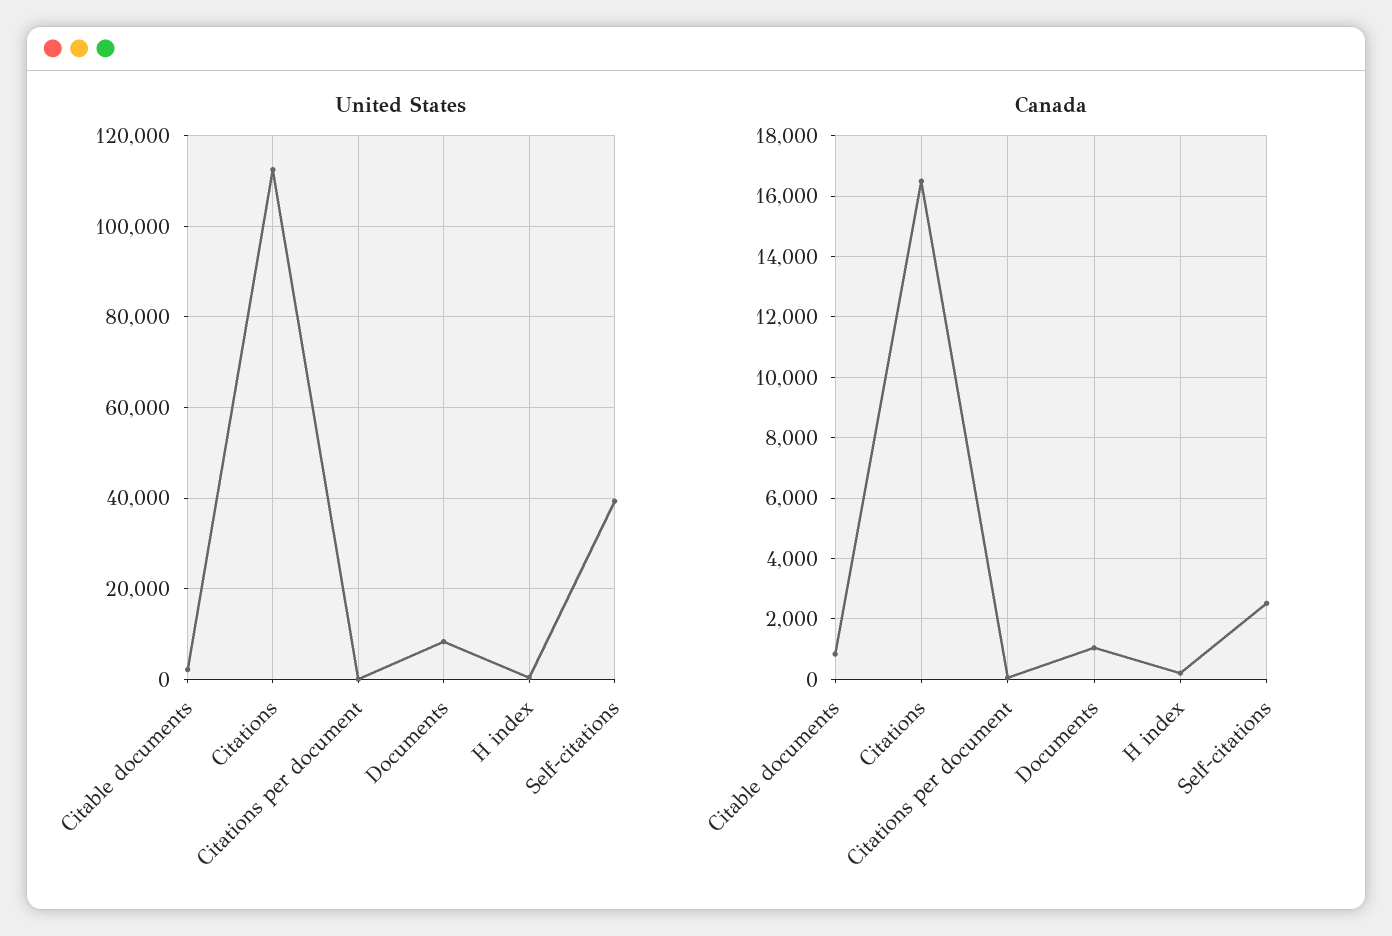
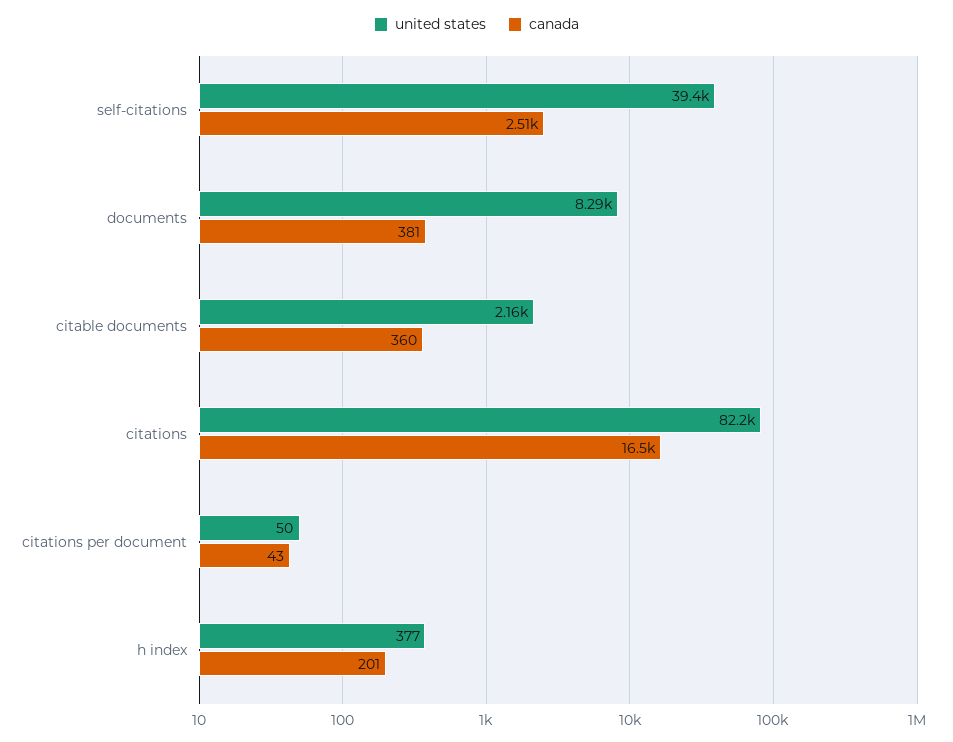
  {
    "United States": {
      "Citable documents": 2160,
-     "Citations": 112000,
+     "Citations": 82200,
      "Citations per document": 50,
      "Documents": 8290,
      "H index": 377,
      "Self-citations": 39400
    },
    "Canada": {
-     "Citable documents": 800,
+     "Citable documents": 360,
      "Citations": 16500,
      "Citations per document": 43,
-     "Documents": 1000,
+     "Documents": 381,
      "H index": 201,
      "Self-citations": 2510
    }
  }

